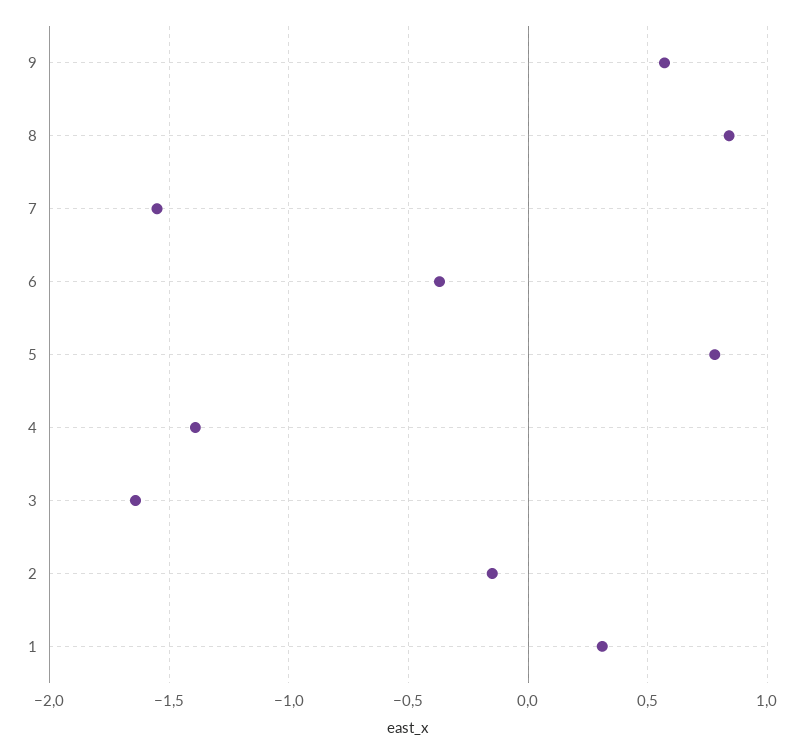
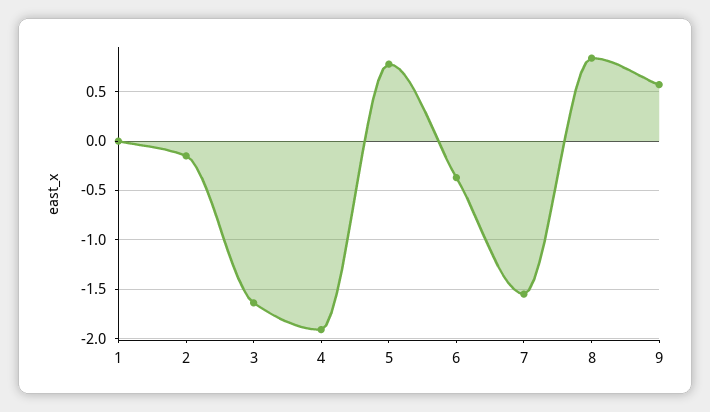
  {
    "9": 0.55,
    "8": 0.85,
    "7": -1.55,
    "6": -0.35,
    "5": 0.8,
-   "4": -1.4,
+   "4": -1.9,
    "3": -1.65,
    "2": -0.15,
-   "1": 0.3
+   "1": 0
  }

